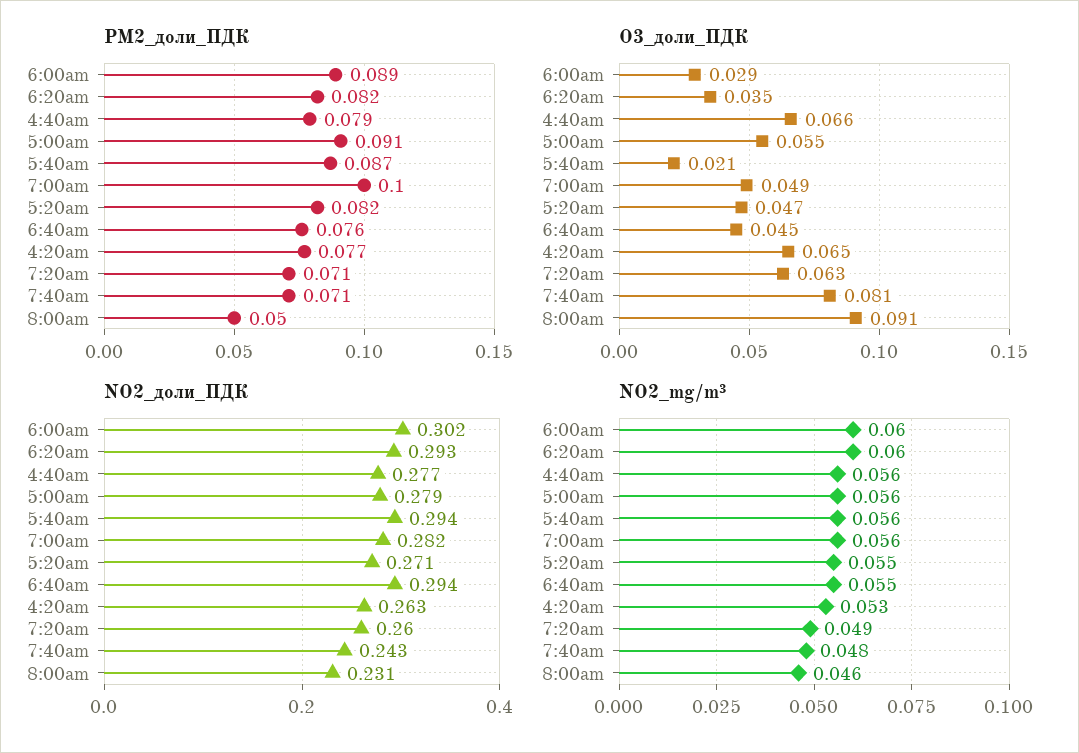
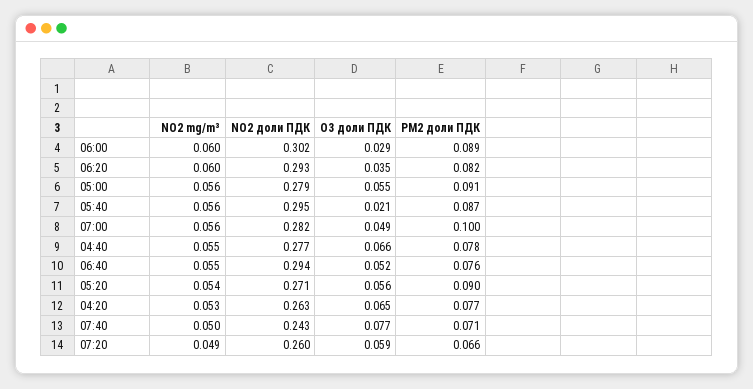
  {
    "PM2_доли_ПДК": {
      "6:00am": 0.089,
      "6:20am": 0.082,
-     "4:40am": 0.079,
+     "4:40am": 0.078,
      "5:00am": 0.091,
      "5:40am": 0.087,
      "7:00am": 0.1,
-     "5:20am": 0.082,
+     "5:20am": 0.09,
      "6:40am": 0.076,
      "4:20am": 0.077,
-     "7:20am": 0.071,
+     "7:20am": 0.066,
-     "7:40am": 0.071,
+     "7:40am": 0.071
-     "8:00am": 0.05
    },
    "O3_доли_ПДК": {
      "6:00am": 0.029,
      "6:20am": 0.035,
      "4:40am": 0.066,
      "5:00am": 0.055,
      "5:40am": 0.021,
      "7:00am": 0.049,
-     "5:20am": 0.047,
+     "5:20am": 0.056,
-     "6:40am": 0.045,
+     "6:40am": 0.052,
      "4:20am": 0.065,
-     "7:20am": 0.063,
+     "7:20am": 0.059,
-     "7:40am": 0.081,
+     "7:40am": 0.077
-     "8:00am": 0.091
    },
    "NO2_доли_ПДК": {
      "6:00am": 0.302,
      "6:20am": 0.293,
      "4:40am": 0.277,
      "5:00am": 0.279,
-     "5:40am": 0.294,
+     "5:40am": 0.295,
      "7:00am": 0.282,
      "5:20am": 0.271,
      "6:40am": 0.294,
      "4:20am": 0.263,
      "7:20am": 0.26,
-     "7:40am": 0.243,
+     "7:40am": 0.243
-     "8:00am": 0.231
    },
    "NO2_mg/m³": {
      "6:00am": 0.06,
      "6:20am": 0.06,
-     "4:40am": 0.056,
+     "4:40am": 0.055,
      "5:00am": 0.056,
      "5:40am": 0.056,
      "7:00am": 0.056,
-     "5:20am": 0.055,
+     "5:20am": 0.054,
      "6:40am": 0.055,
      "4:20am": 0.053,
      "7:20am": 0.049,
-     "7:40am": 0.048,
+     "7:40am": 0.05
-     "8:00am": 0.046
    }
  }

